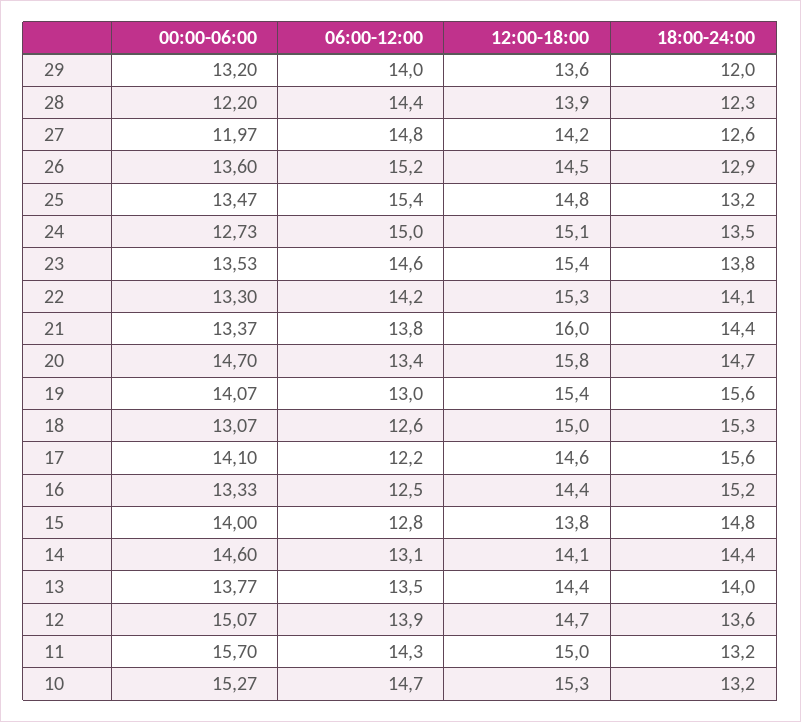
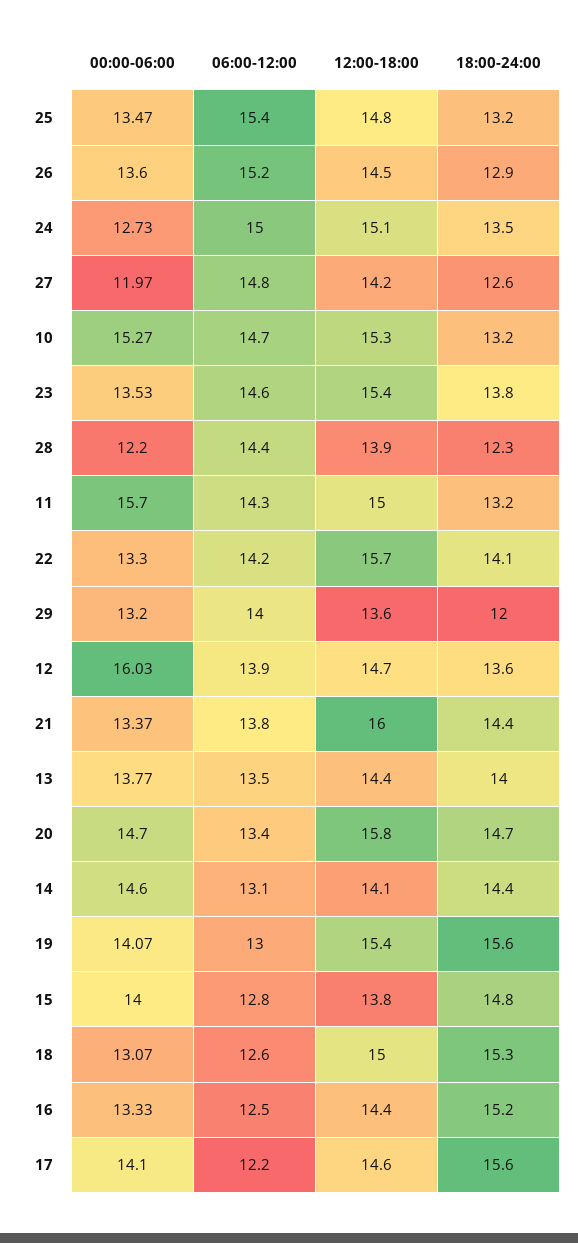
  {
    "00:00-06:00": {
      "29": 13.2,
      "28": 12.2,
      "27": 11.97,
      "26": 13.6,
      "25": 13.47,
      "24": 12.73,
      "23": 13.53,
      "22": 13.3,
      "21": 13.37,
      "20": 14.7,
      "19": 14.07,
      "18": 13.07,
      "17": 14.1,
      "16": 13.33,
      "15": 14,
      "14": 14.6,
      "13": 13.77,
-     "12": 15.07,
+     "12": 16.03,
      "11": 15.7,
      "10": 15.27
    },
    "06:00-12:00": {
      "29": 14,
      "28": 14.4,
      "27": 14.8,
      "26": 15.2,
      "25": 15.4,
      "24": 15,
      "23": 14.6,
      "22": 14.2,
      "21": 13.8,
      "20": 13.4,
      "19": 13,
      "18": 12.6,
      "17": 12.2,
      "16": 12.5,
      "15": 12.8,
      "14": 13.1,
      "13": 13.5,
      "12": 13.9,
      "11": 14.3,
      "10": 14.7
    },
    "12:00-18:00": {
      "29": 13.6,
      "28": 13.9,
      "27": 14.2,
      "26": 14.5,
      "25": 14.8,
      "24": 15.1,
      "23": 15.4,
-     "22": 15.3,
+     "22": 15.7,
      "21": 16,
      "20": 15.8,
      "19": 15.4,
      "18": 15,
      "17": 14.6,
      "16": 14.4,
      "15": 13.8,
      "14": 14.1,
      "13": 14.4,
      "12": 14.7,
      "11": 15,
      "10": 15.3
    },
    "18:00-24:00": {
      "29": 12,
      "28": 12.3,
      "27": 12.6,
      "26": 12.9,
      "25": 13.2,
      "24": 13.5,
      "23": 13.8,
      "22": 14.1,
      "21": 14.4,
      "20": 14.7,
      "19": 15.6,
      "18": 15.3,
      "17": 15.6,
      "16": 15.2,
      "15": 14.8,
      "14": 14.4,
      "13": 14,
      "12": 13.6,
      "11": 13.2,
      "10": 13.2
    }
  }

